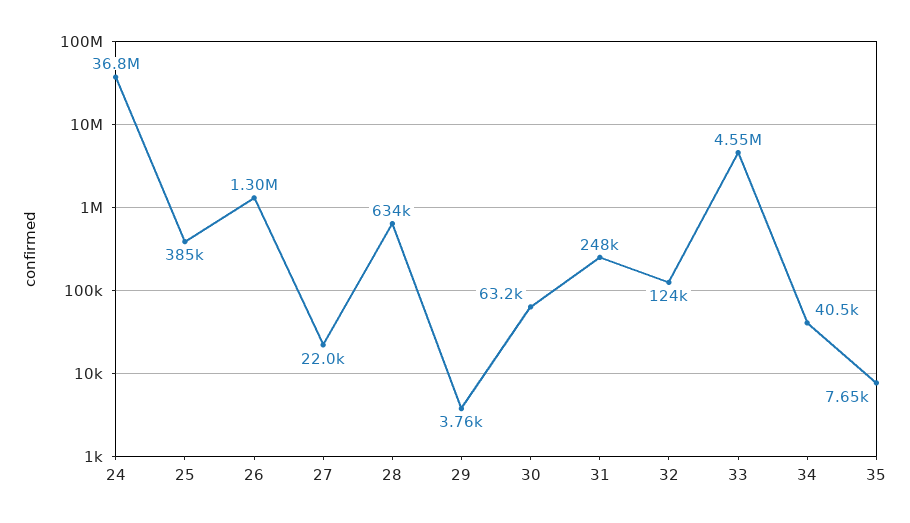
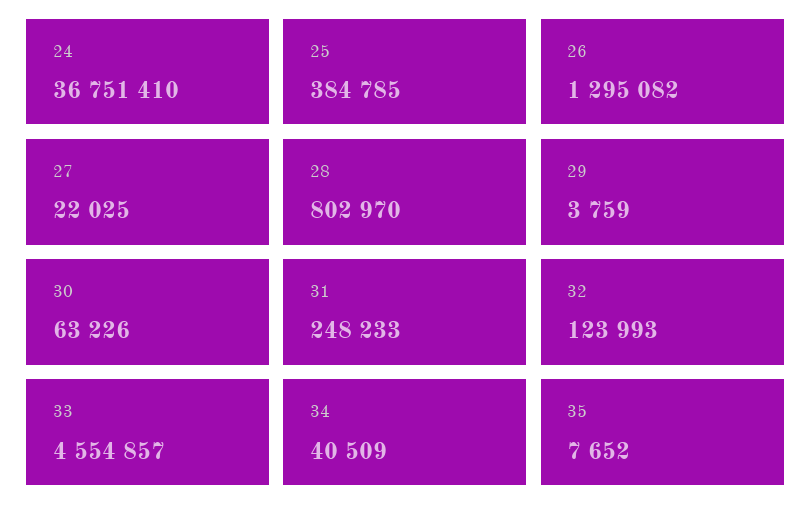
  {
    "24": 36751410,
    "25": 384785,
    "26": 1295082,
    "27": 22025,
-   "28": 634000,
+   "28": 802970,
    "29": 3759,
    "30": 63226,
    "31": 248233,
    "32": 123993,
    "33": 4554857,
    "34": 40509,
    "35": 7652
  }

